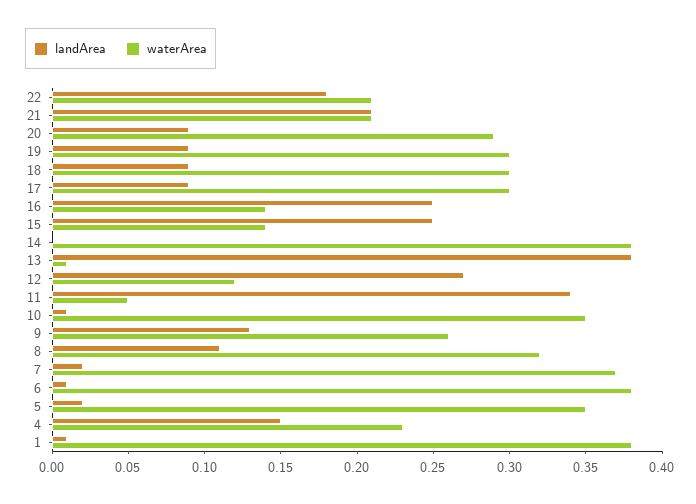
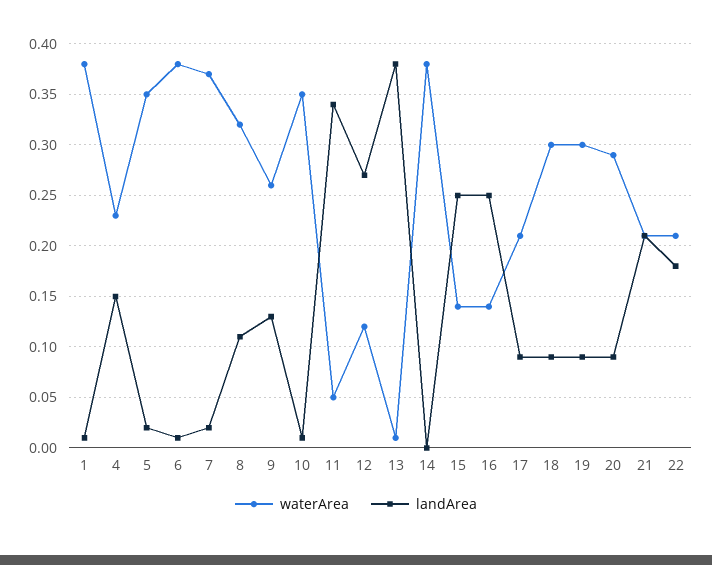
  {
    "landArea": {
      "22": 0.18,
      "21": 0.21,
      "20": 0.09,
      "19": 0.09,
      "18": 0.09,
      "17": 0.09,
      "16": 0.25,
      "15": 0.25,
      "14": 0,
      "13": 0.38,
      "12": 0.27,
      "11": 0.34,
      "10": 0.01,
      "9": 0.13,
      "8": 0.11,
      "7": 0.02,
      "6": 0.01,
      "5": 0.02,
      "4": 0.15,
      "1": 0.01
    },
    "waterArea": {
      "22": 0.21,
      "21": 0.21,
      "20": 0.29,
      "19": 0.3,
      "18": 0.3,
-     "17": 0.3,
+     "17": 0.21,
      "16": 0.14,
      "15": 0.14,
      "14": 0.38,
      "13": 0.01,
      "12": 0.12,
      "11": 0.05,
      "10": 0.35,
      "9": 0.26,
      "8": 0.32,
      "7": 0.37,
      "6": 0.38,
      "5": 0.35,
      "4": 0.23,
      "1": 0.38
    }
  }

